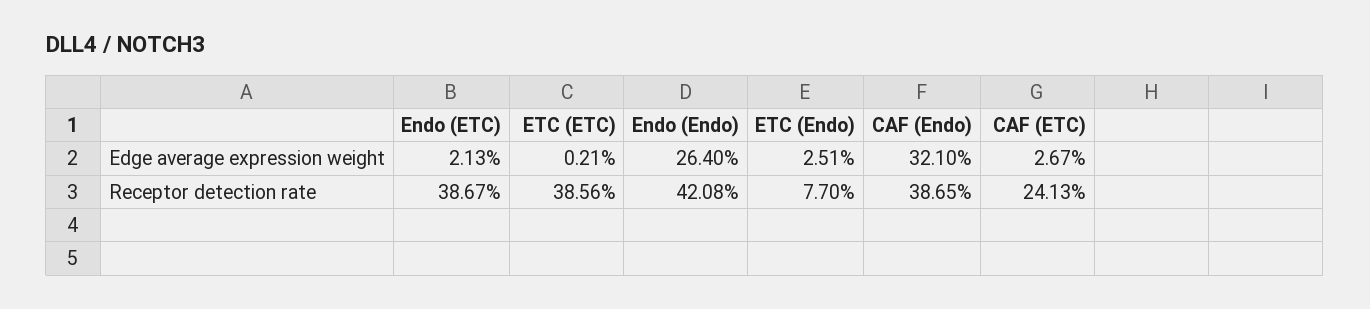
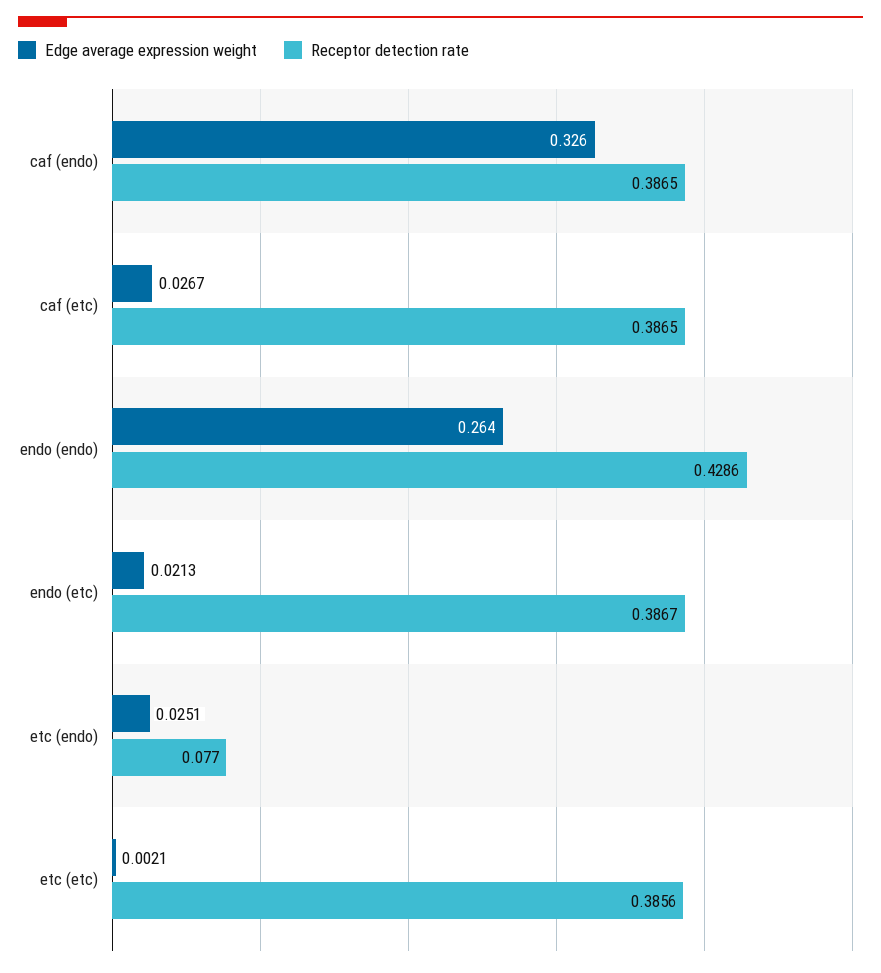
  {
    "Edge average expression weight": {
      "Endo (ETC)": 0.0213,
      "ETC (ETC)": 0.0021,
      "Endo (Endo)": 0.264,
      "ETC (Endo)": 0.0251,
-     "CAF (Endo)": 0.321,
+     "CAF (Endo)": 0.326,
      "CAF (ETC)": 0.0267
    },
    "Receptor detection rate": {
      "Endo (ETC)": 0.3867,
      "ETC (ETC)": 0.3856,
-     "Endo (Endo)": 0.4208,
+     "Endo (Endo)": 0.4286,
      "ETC (Endo)": 0.077,
      "CAF (Endo)": 0.3865,
-     "CAF (ETC)": 0.2413
+     "CAF (ETC)": 0.3865
    }
  }

